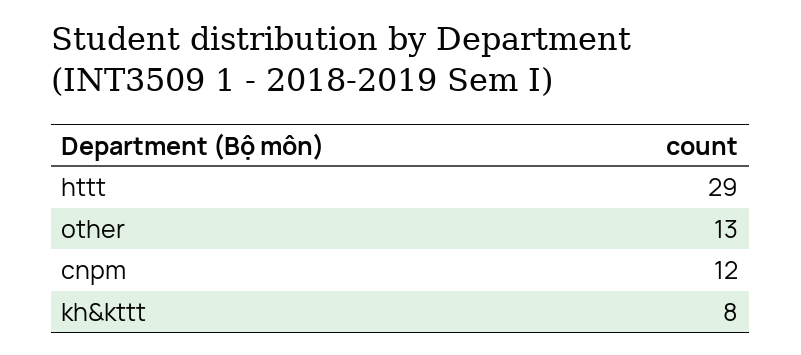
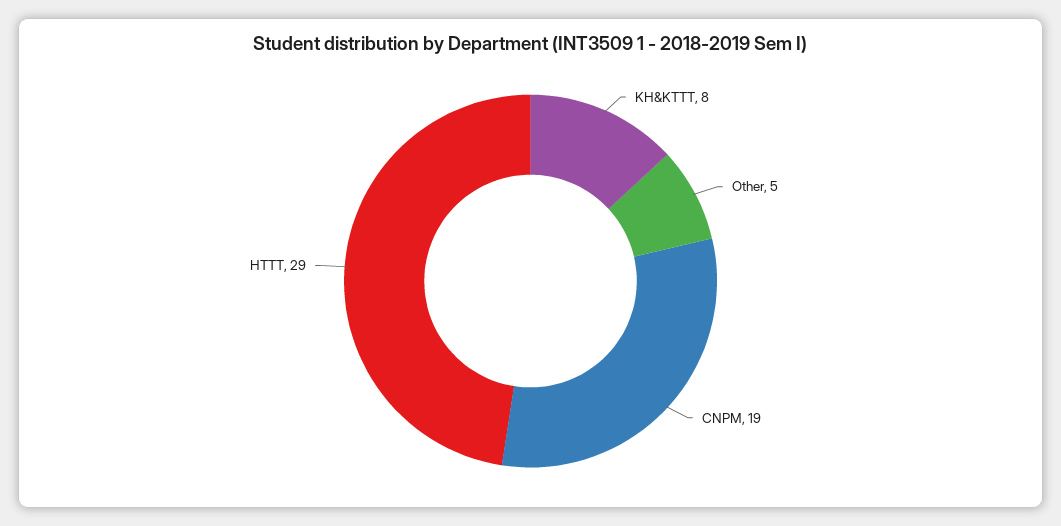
  {
    "httt": 29,
-   "other": 13,
+   "other": 5,
-   "cnpm": 12,
+   "cnpm": 19,
    "kh&kttt": 8
  }

